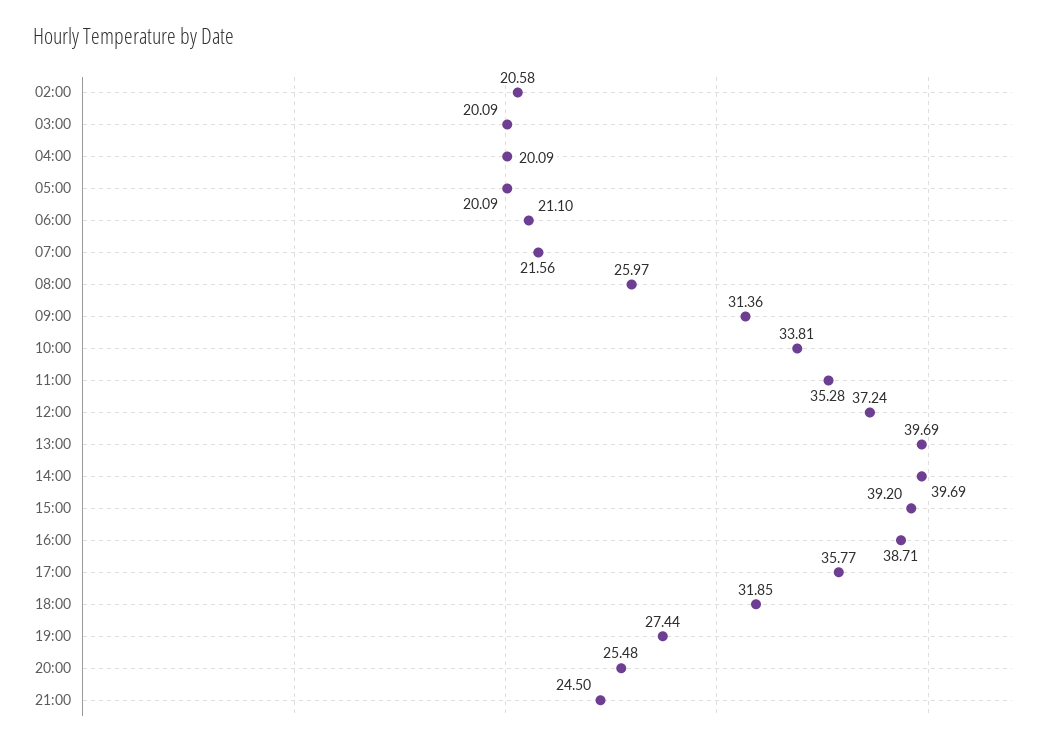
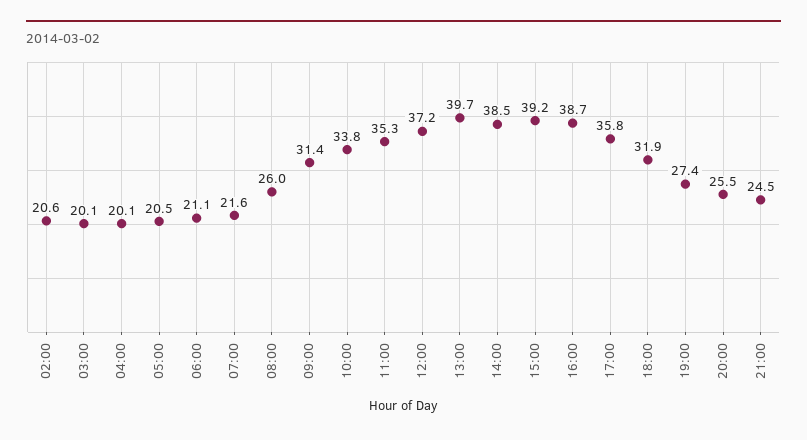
  {
    "02:00": 20.58,
    "03:00": 20.09,
    "04:00": 20.09,
-   "05:00": 20.09,
+   "05:00": 20.5,
    "06:00": 21.1,
    "07:00": 21.56,
    "08:00": 25.97,
    "09:00": 31.36,
    "10:00": 33.81,
    "11:00": 35.28,
    "12:00": 37.24,
    "13:00": 39.69,
-   "14:00": 39.69,
+   "14:00": 38.5,
    "15:00": 39.2,
    "16:00": 38.71,
    "17:00": 35.77,
    "18:00": 31.85,
    "19:00": 27.44,
    "20:00": 25.48,
    "21:00": 24.5
  }

